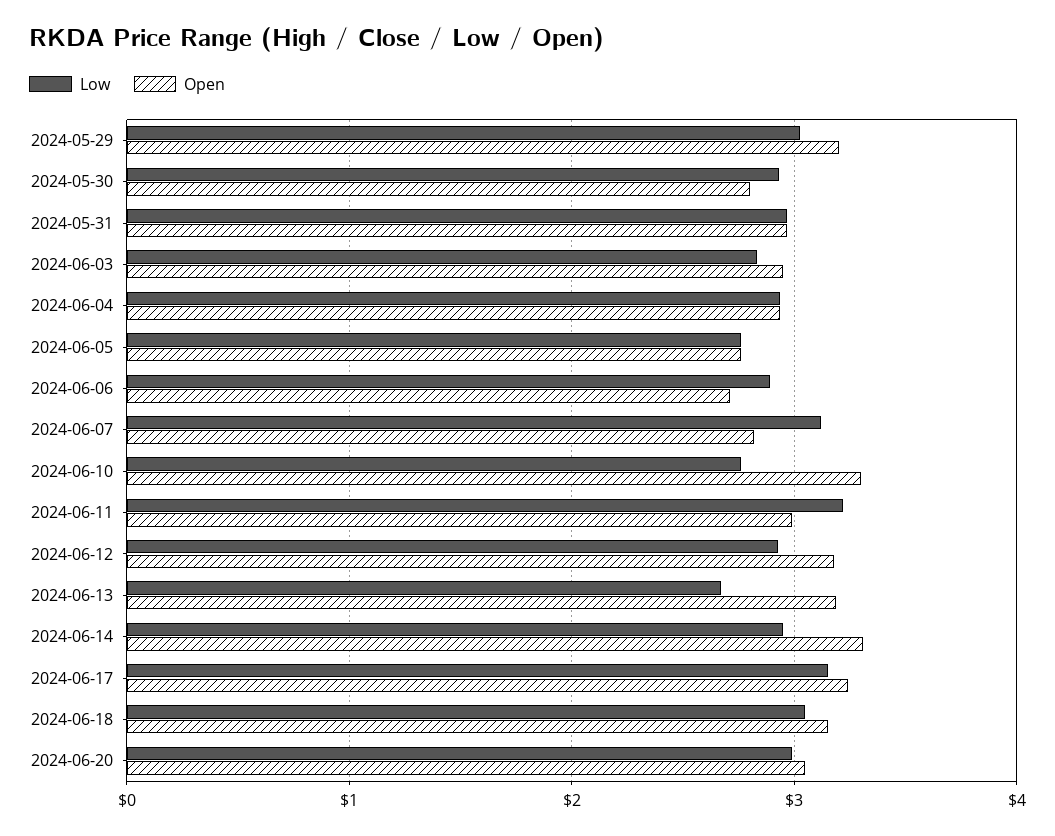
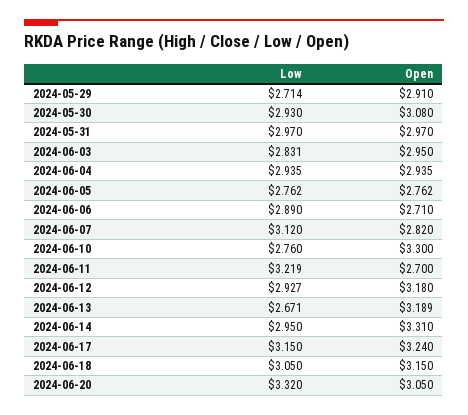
  {
    "Low": {
-     "2024-05-29": 3,
+     "2024-05-29": 2.714,
      "2024-05-30": 2.93,
      "2024-05-31": 2.97,
      "2024-06-03": 2.831,
      "2024-06-04": 2.935,
      "2024-06-05": 2.762,
      "2024-06-06": 2.89,
      "2024-06-07": 3.12,
      "2024-06-10": 2.76,
      "2024-06-11": 3.219,
      "2024-06-12": 2.927,
      "2024-06-13": 2.671,
      "2024-06-14": 2.95,
      "2024-06-17": 3.15,
      "2024-06-18": 3.05,
-     "2024-06-20": 3
+     "2024-06-20": 3.32
    },
    "Open": {
-     "2024-05-29": 3.2,
+     "2024-05-29": 2.91,
-     "2024-05-30": 2.8,
+     "2024-05-30": 3.08,
      "2024-05-31": 2.97,
      "2024-06-03": 2.95,
      "2024-06-04": 2.935,
      "2024-06-05": 2.762,
      "2024-06-06": 2.71,
      "2024-06-07": 2.82,
      "2024-06-10": 3.3,
-     "2024-06-11": 3,
+     "2024-06-11": 2.7,
      "2024-06-12": 3.18,
      "2024-06-13": 3.189,
      "2024-06-14": 3.31,
      "2024-06-17": 3.24,
      "2024-06-18": 3.15,
      "2024-06-20": 3.05
    }
  }

